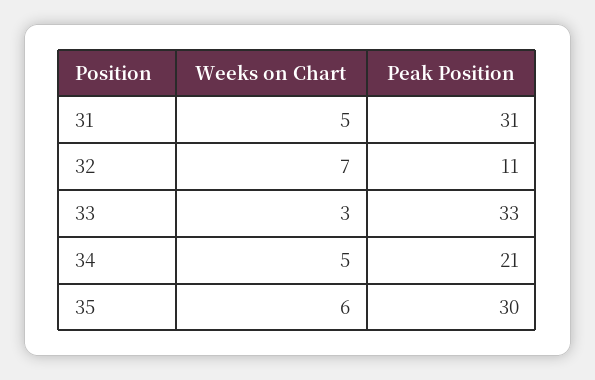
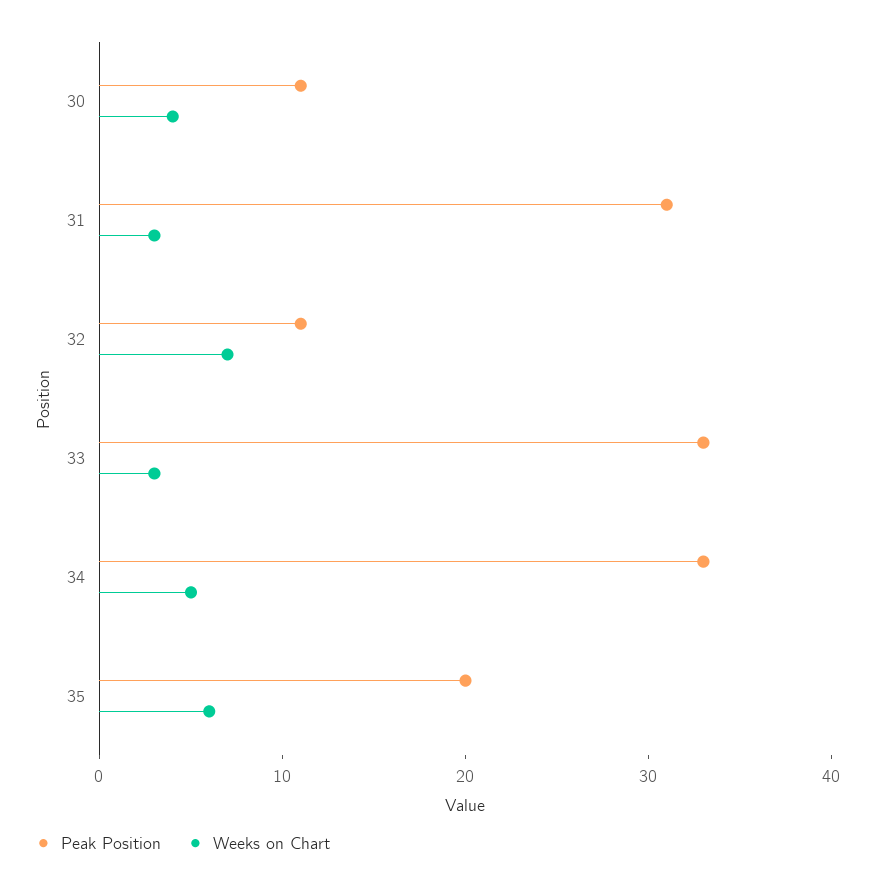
  {
    "Weeks on Chart": {
-     "31": 5,
+     "31": 3,
      "32": 7,
      "33": 3,
      "34": 5,
-     "35": 6
+     "35": 6,
+     "30": 4
    },
    "Peak Position": {
      "31": 31,
      "32": 11,
      "33": 33,
-     "34": 21,
+     "34": 33,
-     "35": 30
+     "35": 20,
+     "30": 11
    }
  }

